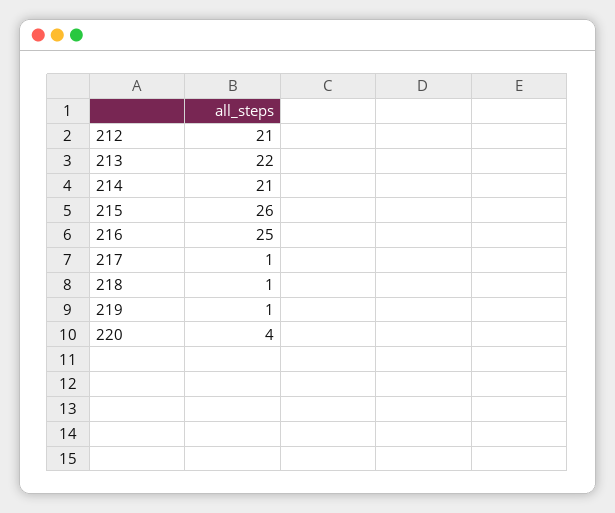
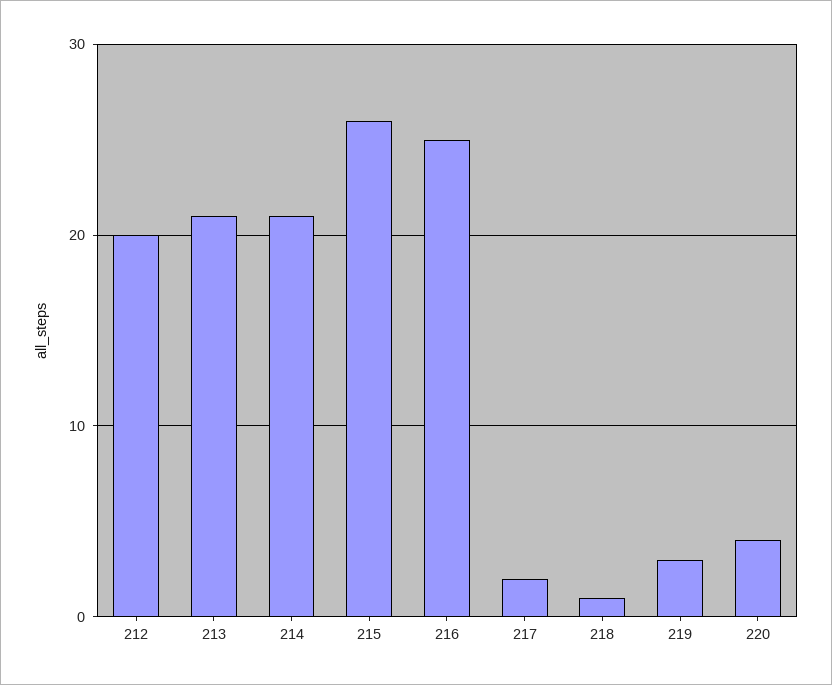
  {
-   "212": 21,
+   "212": 20,
-   "213": 22,
+   "213": 21,
    "214": 21,
    "215": 26,
    "216": 25,
-   "217": 1,
+   "217": 2,
    "218": 1,
-   "219": 1,
+   "219": 3,
    "220": 4
  }

